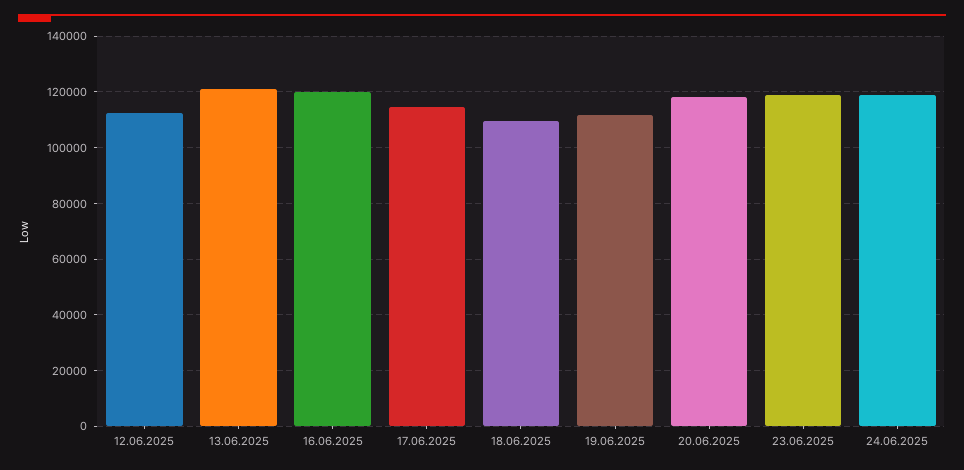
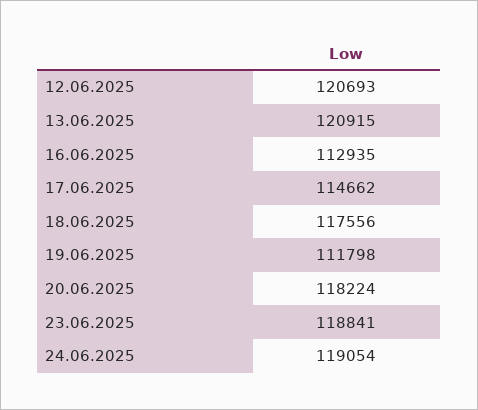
  {
-   "12.06.2025": 112500,
+   "12.06.2025": 120693,
    "13.06.2025": 120915,
-   "16.06.2025": 120000,
+   "16.06.2025": 112935,
    "17.06.2025": 114662,
-   "18.06.2025": 110000,
+   "18.06.2025": 117556,
    "19.06.2025": 111798,
    "20.06.2025": 118224,
    "23.06.2025": 118841,
    "24.06.2025": 119054
  }

